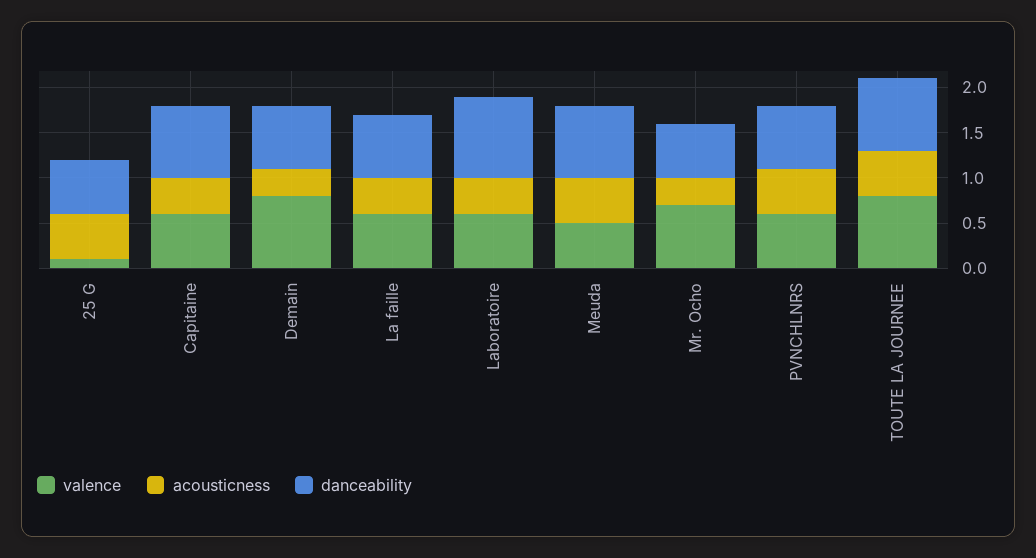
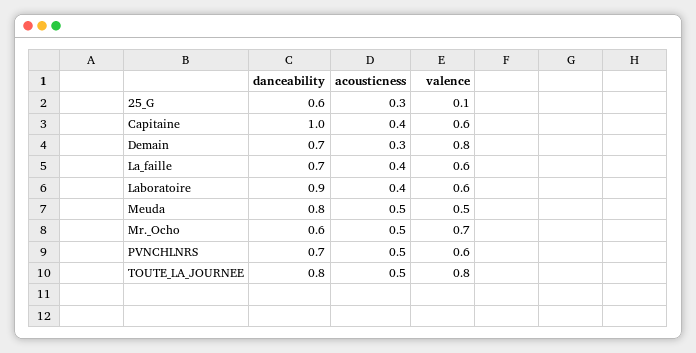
  {
    "valence": {
      "25 G": 0.1,
      "Capitaine": 0.6,
      "Demain": 0.8,
      "La faille": 0.6,
      "Laboratoire": 0.6,
      "Meuda": 0.5,
      "Mr. Ocho": 0.7,
      "PVNCHLNRS": 0.6,
      "TOUTE LA JOURNEE": 0.8
    },
    "acousticness": {
-     "25 G": 0.5,
+     "25 G": 0.3,
      "Capitaine": 0.4,
      "Demain": 0.3,
      "La faille": 0.4,
      "Laboratoire": 0.4,
      "Meuda": 0.5,
-     "Mr. Ocho": 0.3,
+     "Mr. Ocho": 0.5,
      "PVNCHLNRS": 0.5,
      "TOUTE LA JOURNEE": 0.5
    },
    "danceability": {
      "25 G": 0.6,
-     "Capitaine": 0.8,
+     "Capitaine": 1,
      "Demain": 0.7,
      "La faille": 0.7,
      "Laboratoire": 0.9,
      "Meuda": 0.8,
      "Mr. Ocho": 0.6,
      "PVNCHLNRS": 0.7,
      "TOUTE LA JOURNEE": 0.8
    }
  }

